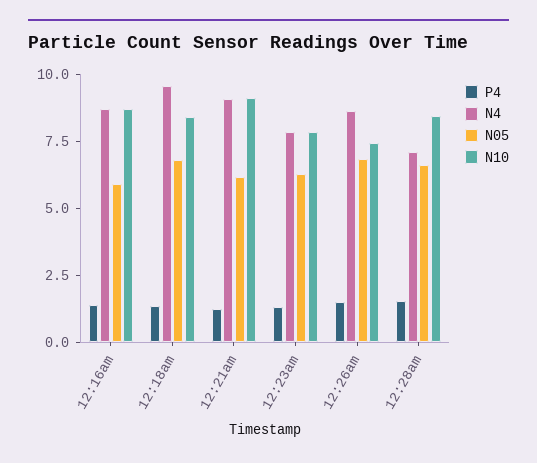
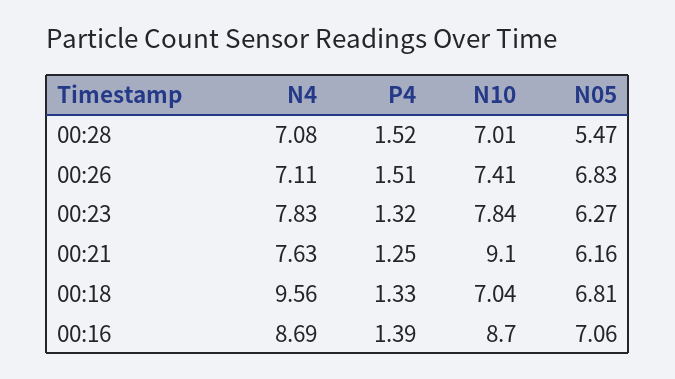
  {
    "P4": {
      "12:16am": 1.39,
      "12:18am": 1.33,
      "12:21am": 1.25,
      "12:23am": 1.32,
      "12:26am": 1.51,
      "12:28am": 1.52
    },
    "N4": {
      "12:16am": 8.69,
      "12:18am": 9.56,
-     "12:21am": 9,
+     "12:21am": 7.63,
      "12:23am": 7.83,
-     "12:26am": 8.5,
+     "12:26am": 7.11,
      "12:28am": 7.08
    },
    "N05": {
-     "12:16am": 6,
+     "12:16am": 7.06,
      "12:18am": 6.81,
      "12:21am": 6.16,
      "12:23am": 6.27,
      "12:26am": 6.83,
-     "12:28am": 6.5
+     "12:28am": 5.47
    },
    "N10": {
      "12:16am": 8.7,
-     "12:18am": 8.5,
+     "12:18am": 7.04,
      "12:21am": 9.1,
      "12:23am": 7.84,
      "12:26am": 7.41,
-     "12:28am": 8.5
+     "12:28am": 7.01
    }
  }

